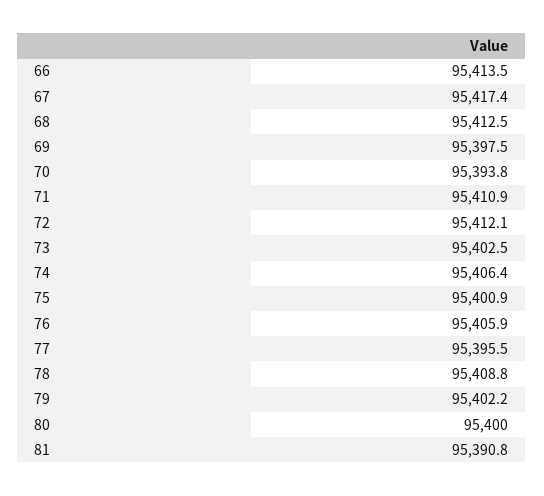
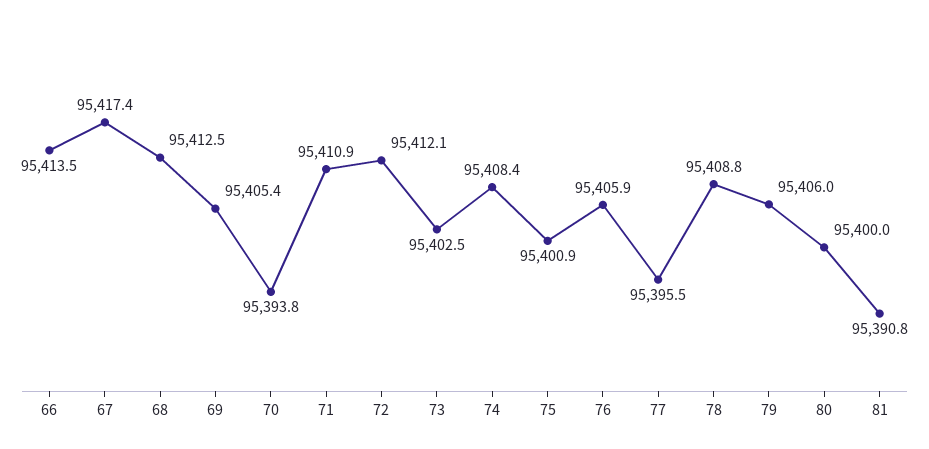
  {
    "66": 95413.5,
    "67": 95417.4,
    "68": 95412.5,
-   "69": 95397.5,
+   "69": 95405.4,
    "70": 95393.8,
    "71": 95410.9,
    "72": 95412.1,
    "73": 95402.5,
-   "74": 95406.4,
+   "74": 95408.4,
    "75": 95400.9,
    "76": 95405.9,
    "77": 95395.5,
    "78": 95408.8,
-   "79": 95402.2,
+   "79": 95406,
    "80": 95400,
    "81": 95390.8
  }

